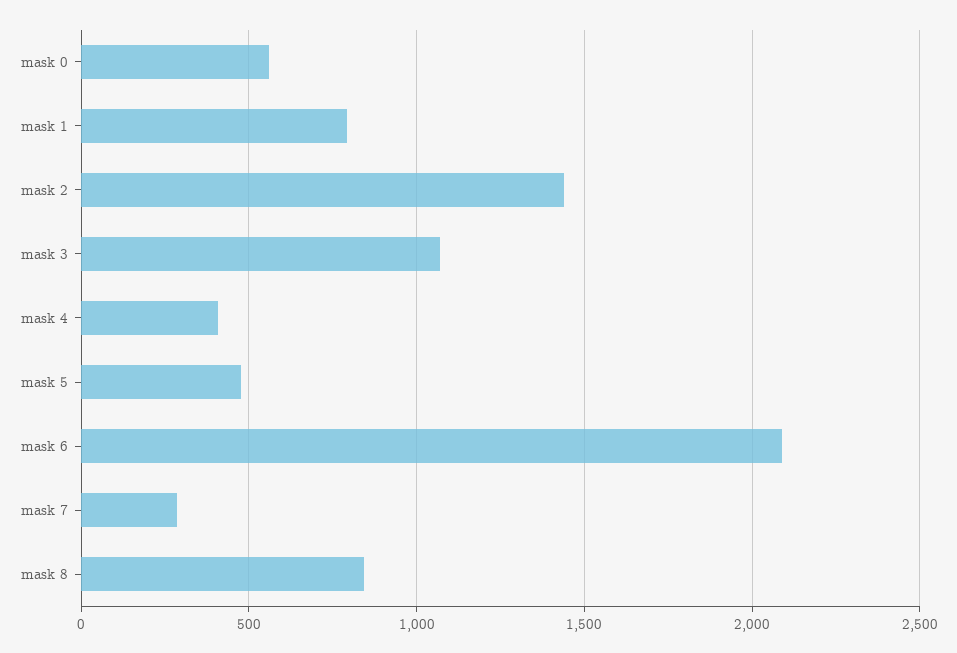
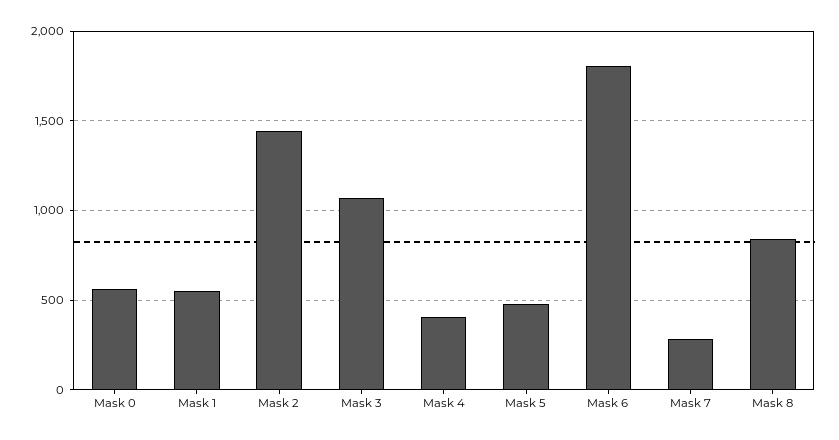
  {
    "mask 0": 550,
-   "mask 1": 800,
+   "mask 1": 550,
    "mask 2": 1450,
    "mask 3": 1050,
    "mask 4": 400,
    "mask 5": 500,
-   "mask 6": 2100,
+   "mask 6": 1800,
    "mask 7": 300,
    "mask 8": 850
  }

